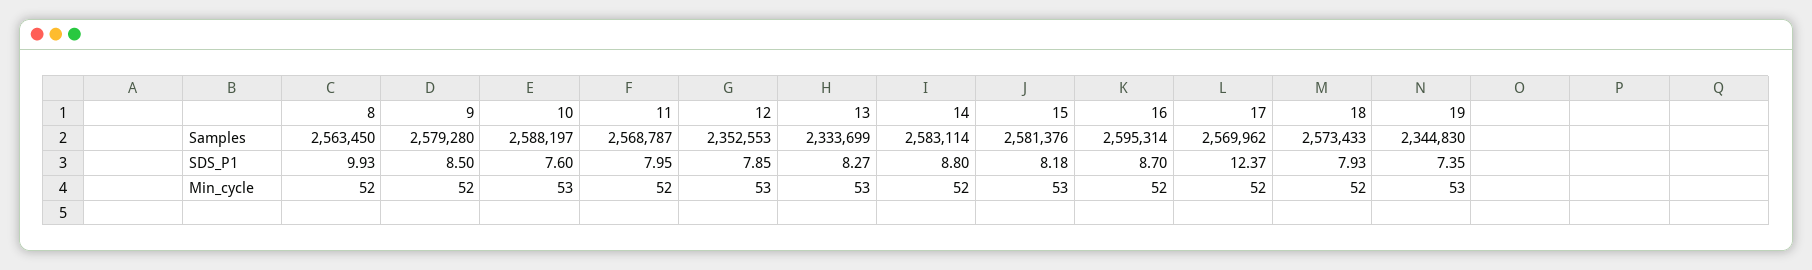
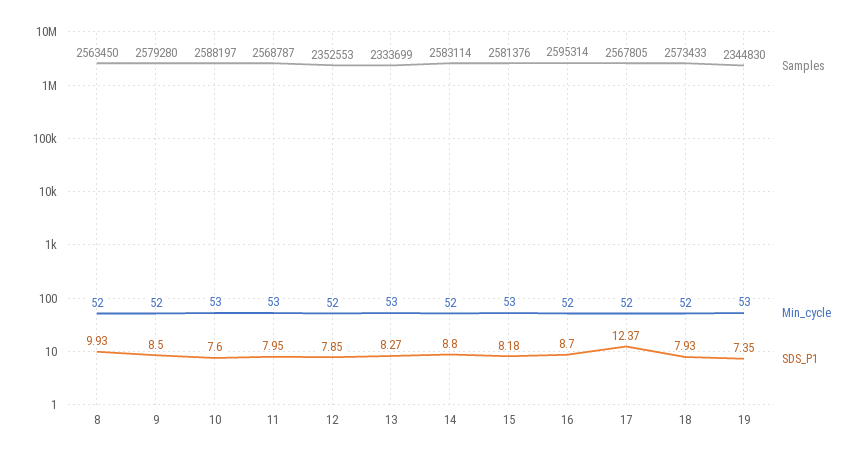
  {
    "Samples": {
      "8": 2563450,
      "9": 2579280,
      "10": 2588197,
      "11": 2568787,
      "12": 2352553,
      "13": 2333699,
      "14": 2583114,
      "15": 2581376,
      "16": 2595314,
-     "17": 2569962,
+     "17": 2567805,
      "18": 2573433,
      "19": 2344830
    },
    "SDS_P1": {
      "8": 9.93,
      "9": 8.5,
      "10": 7.6,
      "11": 7.95,
      "12": 7.85,
      "13": 8.27,
      "14": 8.8,
      "15": 8.18,
      "16": 8.7,
      "17": 12.37,
      "18": 7.93,
      "19": 7.35
    },
    "Min_cycle": {
      "8": 52,
      "9": 52,
      "10": 53,
-     "11": 52,
+     "11": 53,
-     "12": 53,
+     "12": 52,
      "13": 53,
      "14": 52,
      "15": 53,
      "16": 52,
      "17": 52,
      "18": 52,
      "19": 53
    }
  }

